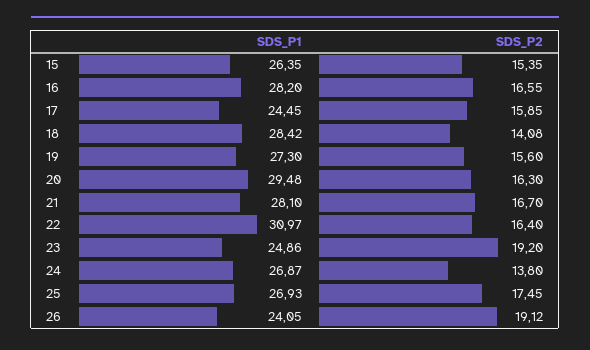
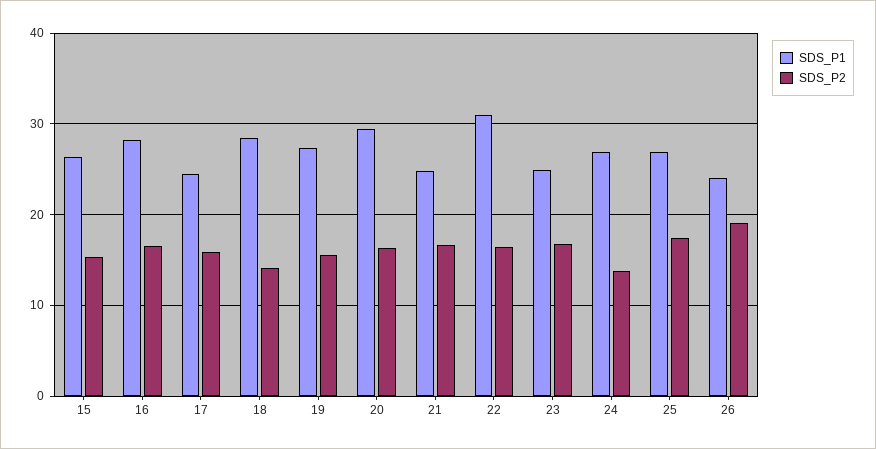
  {
    "SDS_P1": {
      "15": 26.35,
      "16": 28.2,
      "17": 24.45,
      "18": 28.42,
      "19": 27.3,
      "20": 29.48,
-     "21": 28.1,
+     "21": 25,
      "22": 30.97,
      "23": 24.86,
      "24": 26.87,
      "25": 26.93,
      "26": 24.05
    },
    "SDS_P2": {
      "15": 15.35,
      "16": 16.55,
      "17": 15.85,
      "18": 14.08,
      "19": 15.6,
      "20": 16.3,
      "21": 16.7,
      "22": 16.4,
-     "23": 19.2,
+     "23": 17,
      "24": 13.8,
      "25": 17.45,
      "26": 19.12
    }
  }

